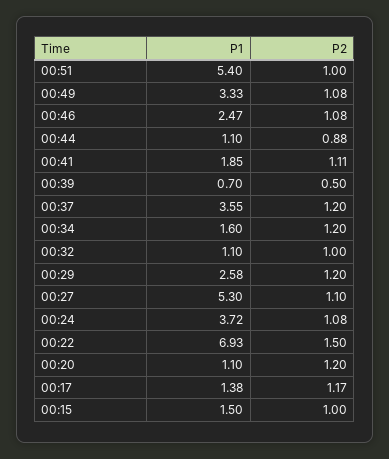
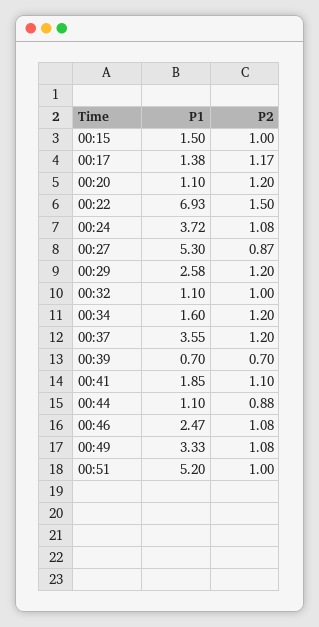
  {
    "P1": {
-     "00:51": 5.4,
+     "00:51": 5.2,
      "00:49": 3.33,
      "00:46": 2.47,
      "00:44": 1.1,
      "00:41": 1.85,
      "00:39": 0.7,
      "00:37": 3.55,
      "00:34": 1.6,
      "00:32": 1.1,
      "00:29": 2.58,
      "00:27": 5.3,
      "00:24": 3.72,
      "00:22": 6.93,
      "00:20": 1.1,
      "00:17": 1.38,
      "00:15": 1.5
    },
    "P2": {
      "00:51": 1,
      "00:49": 1.08,
      "00:46": 1.08,
      "00:44": 0.88,
-     "00:41": 1.11,
+     "00:41": 1.1,
-     "00:39": 0.5,
+     "00:39": 0.7,
      "00:37": 1.2,
      "00:34": 1.2,
      "00:32": 1,
      "00:29": 1.2,
-     "00:27": 1.1,
+     "00:27": 0.87,
      "00:24": 1.08,
      "00:22": 1.5,
      "00:20": 1.2,
      "00:17": 1.17,
      "00:15": 1
    }
  }

